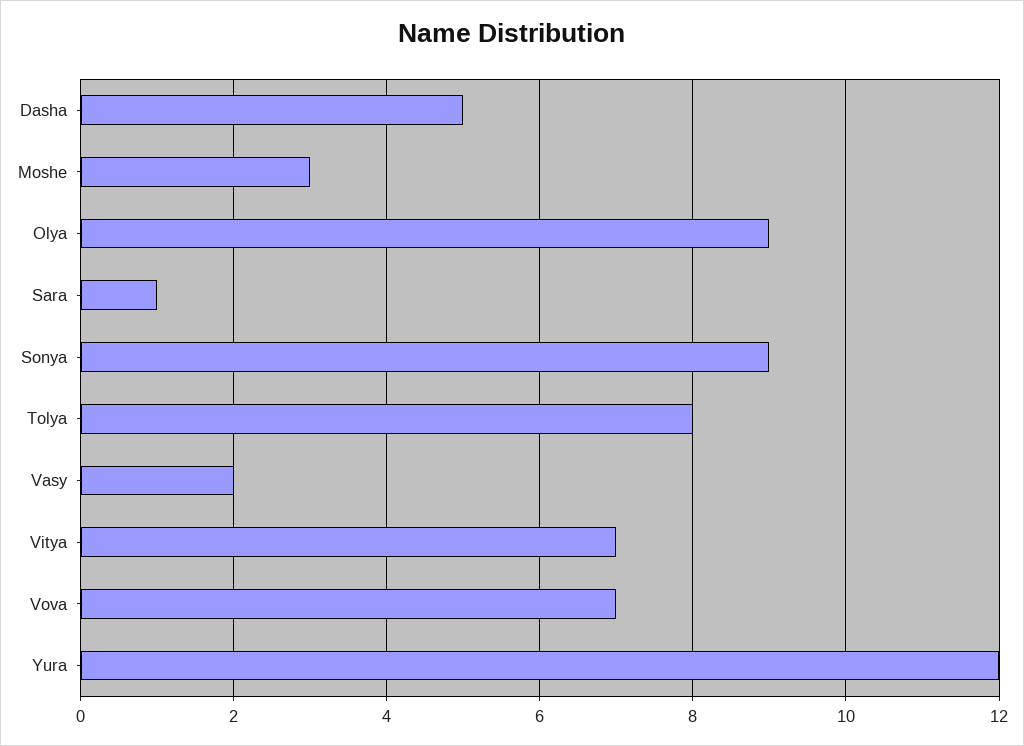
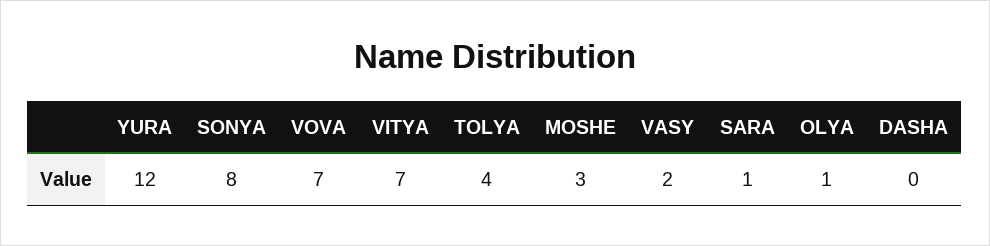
  {
-   "Dasha": 5,
+   "Dasha": 0,
    "Moshe": 3,
-   "Olya": 9,
+   "Olya": 1,
    "Sara": 1,
-   "Sonya": 9,
+   "Sonya": 8,
-   "Tolya": 8,
+   "Tolya": 4,
    "Vasy": 2,
    "Vitya": 7,
    "Vova": 7,
    "Yura": 12
  }

